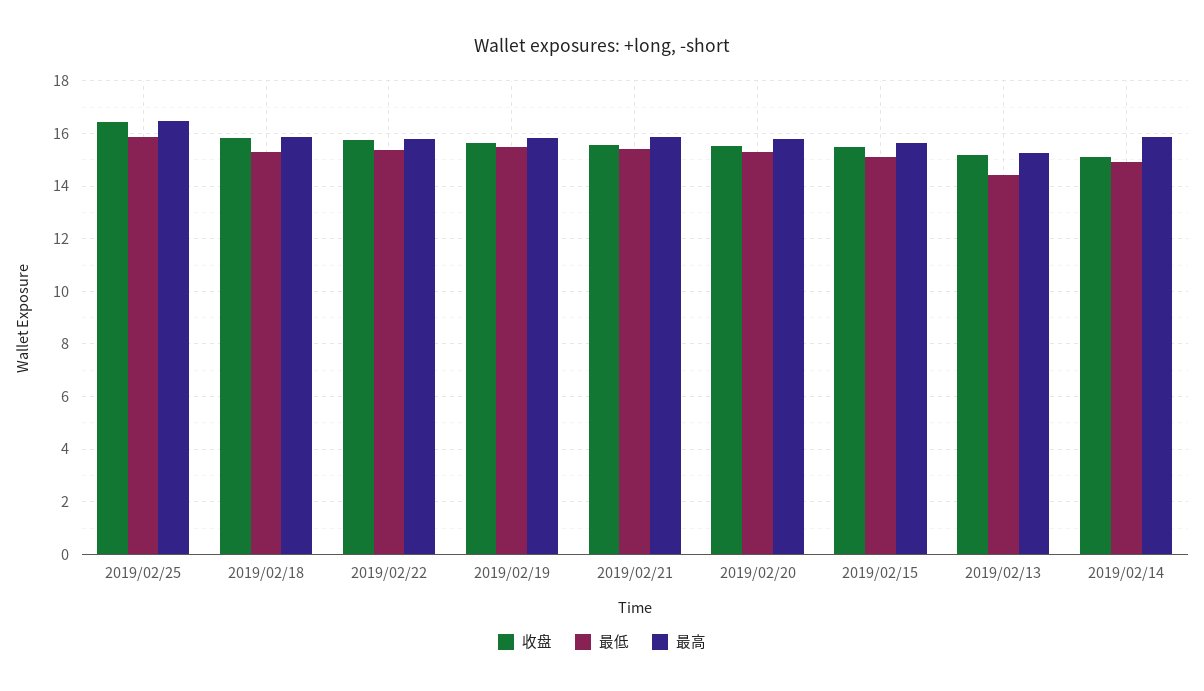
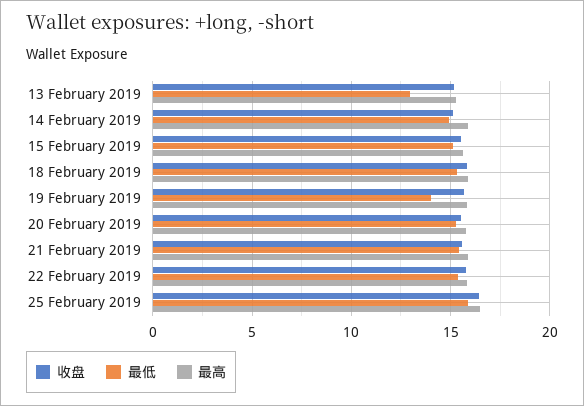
  {
    "收盘": {
      "2019/02/25": 16.5,
      "2019/02/18": 15.75,
      "2019/02/22": 15.75,
      "2019/02/19": 15.75,
      "2019/02/21": 15.5,
      "2019/02/20": 15.5,
      "2019/02/15": 15.5,
      "2019/02/13": 15.25,
      "2019/02/14": 15
    },
    "最低": {
      "2019/02/25": 15.75,
      "2019/02/18": 15.25,
      "2019/02/22": 15.25,
-     "2019/02/19": 15.5,
+     "2019/02/19": 14,
      "2019/02/21": 15.5,
      "2019/02/20": 15.25,
      "2019/02/15": 15,
-     "2019/02/13": 14.5,
+     "2019/02/13": 13,
      "2019/02/14": 15
    },
    "最高": {
      "2019/02/25": 16.5,
      "2019/02/18": 15.75,
      "2019/02/22": 15.75,
      "2019/02/19": 15.75,
      "2019/02/21": 15.75,
      "2019/02/20": 15.75,
      "2019/02/15": 15.75,
      "2019/02/13": 15.25,
      "2019/02/14": 16
    }
  }

